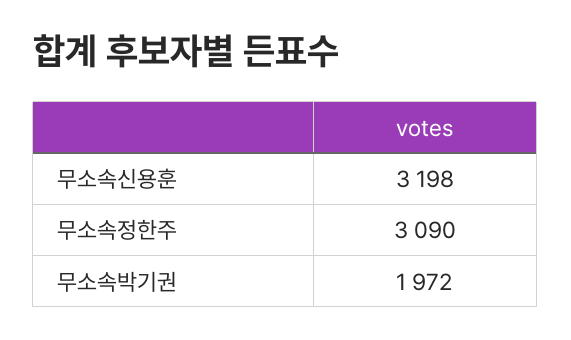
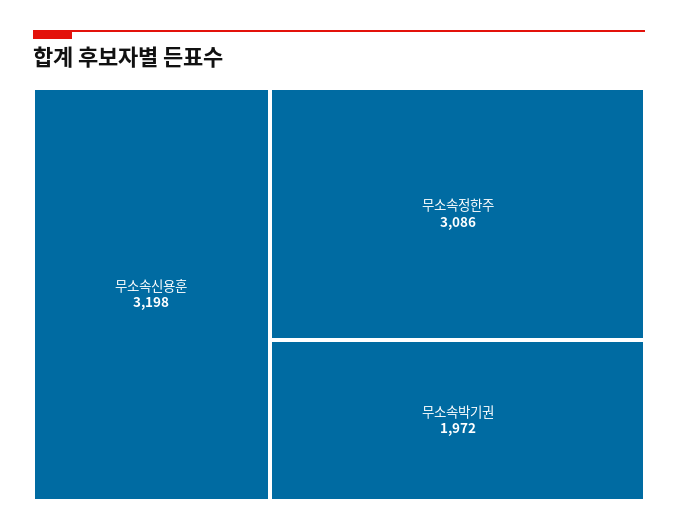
  {
    "무소속신용훈": 3198,
-   "무소속정한주": 3090,
+   "무소속정한주": 3086,
    "무소속박기권": 1972
  }

